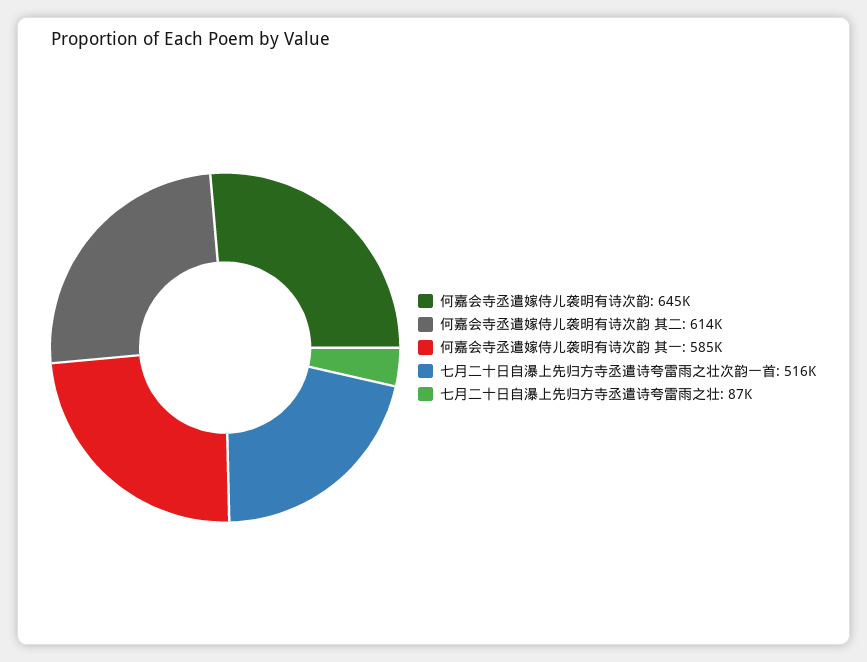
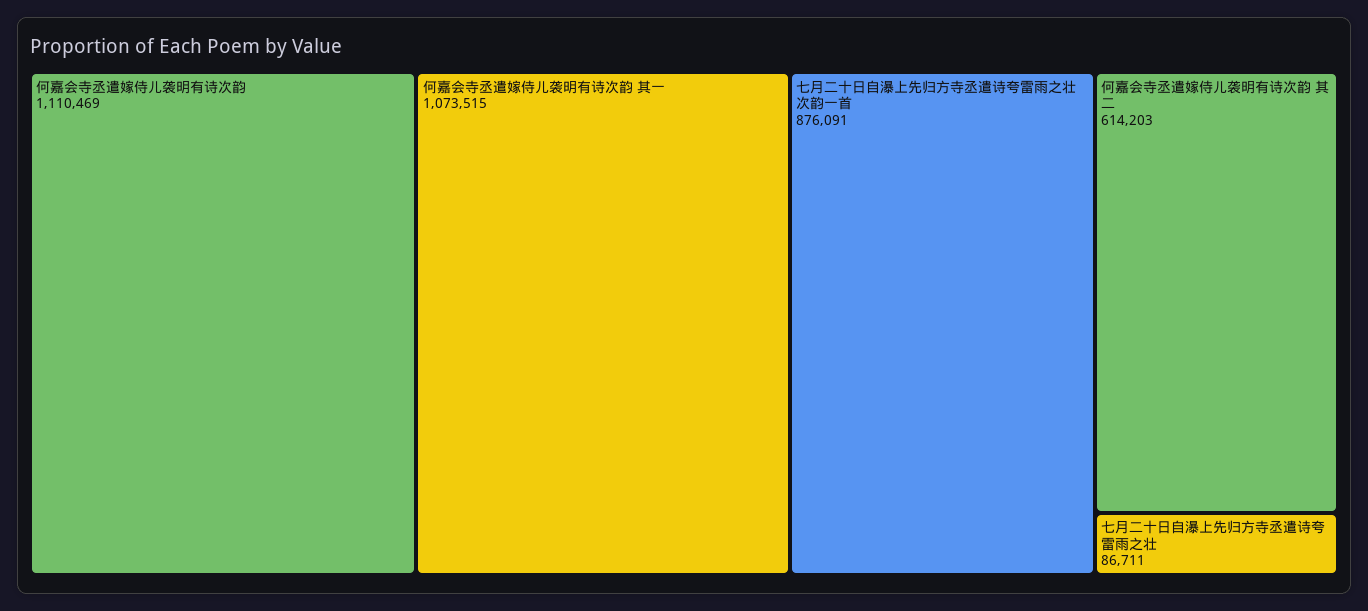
  {
-   "何嘉会寺丞遣嫁侍儿袭明有诗次韵": 645000,
+   "何嘉会寺丞遣嫁侍儿袭明有诗次韵": 1110469,
    "何嘉会寺丞遣嫁侍儿袭明有诗次韵 其二": 614203,
-   "何嘉会寺丞遣嫁侍儿袭明有诗次韵 其一": 585000,
+   "何嘉会寺丞遣嫁侍儿袭明有诗次韵 其一": 1073515,
-   "七月二十日自瀑上先归方寺丞遣诗夸雷雨之壮次韵一首": 516000,
+   "七月二十日自瀑上先归方寺丞遣诗夸雷雨之壮次韵一首": 876091,
    "七月二十日自瀑上先归方寺丞遣诗夸雷雨之壮": 86711
  }

